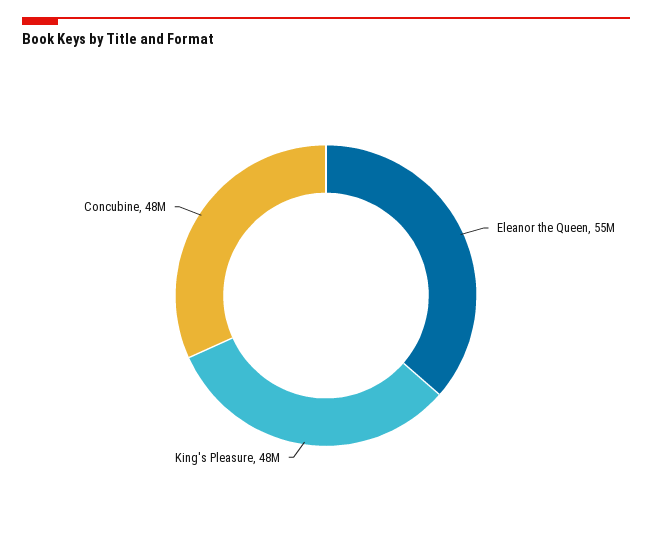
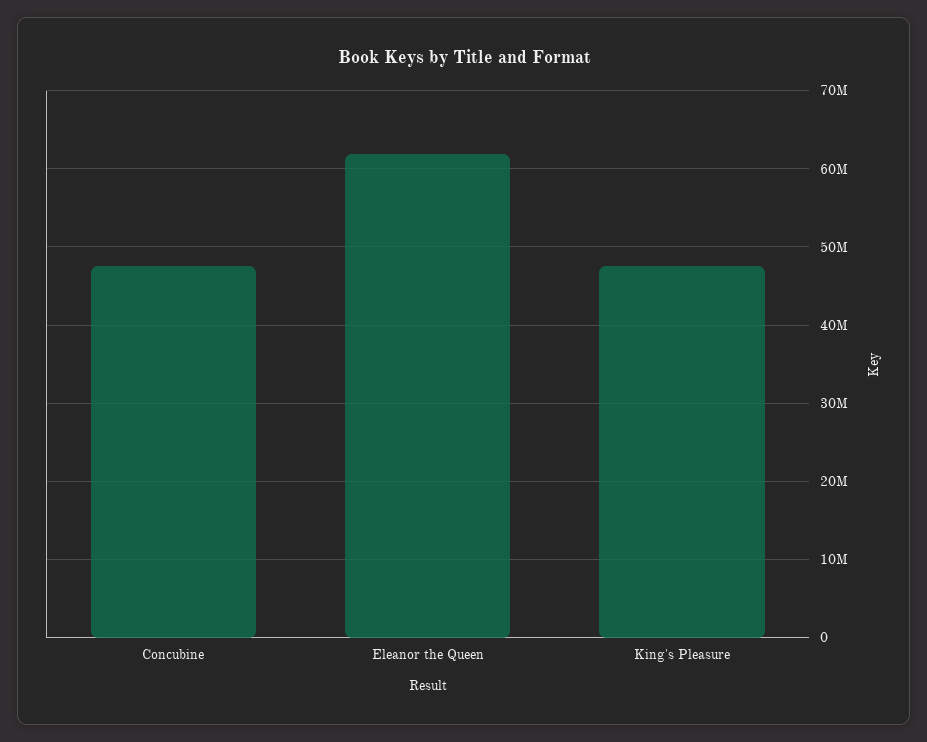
  {
-   "Eleanor the Queen": 55000000,
+   "Eleanor the Queen": 62000000,
    "King's Pleasure": 48000000,
    "Concubine": 48000000
  }

